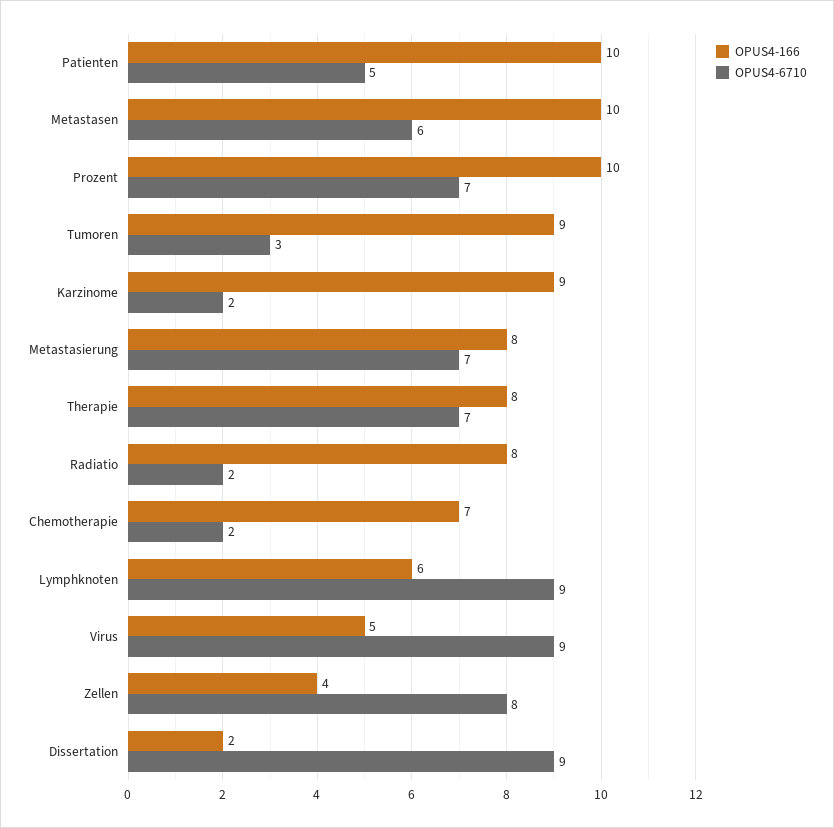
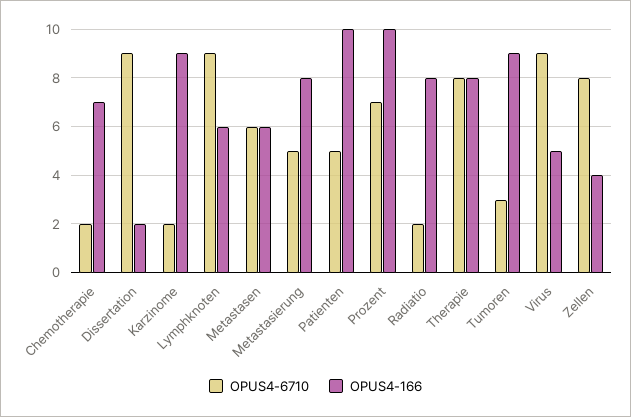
  {
    "OPUS4-166": {
      "Patienten": 10,
-     "Metastasen": 10,
+     "Metastasen": 6,
      "Prozent": 10,
      "Tumoren": 9,
      "Karzinome": 9,
      "Metastasierung": 8,
      "Therapie": 8,
      "Radiatio": 8,
      "Chemotherapie": 7,
      "Lymphknoten": 6,
      "Virus": 5,
      "Zellen": 4,
      "Dissertation": 2
    },
    "OPUS4-6710": {
      "Patienten": 5,
      "Metastasen": 6,
      "Prozent": 7,
      "Tumoren": 3,
      "Karzinome": 2,
-     "Metastasierung": 7,
+     "Metastasierung": 5,
-     "Therapie": 7,
+     "Therapie": 8,
      "Radiatio": 2,
      "Chemotherapie": 2,
      "Lymphknoten": 9,
      "Virus": 9,
      "Zellen": 8,
      "Dissertation": 9
    }
  }

